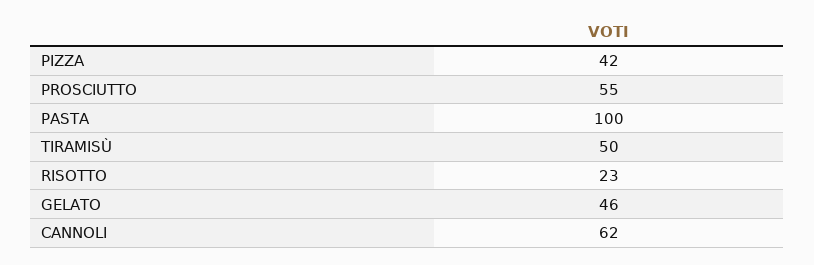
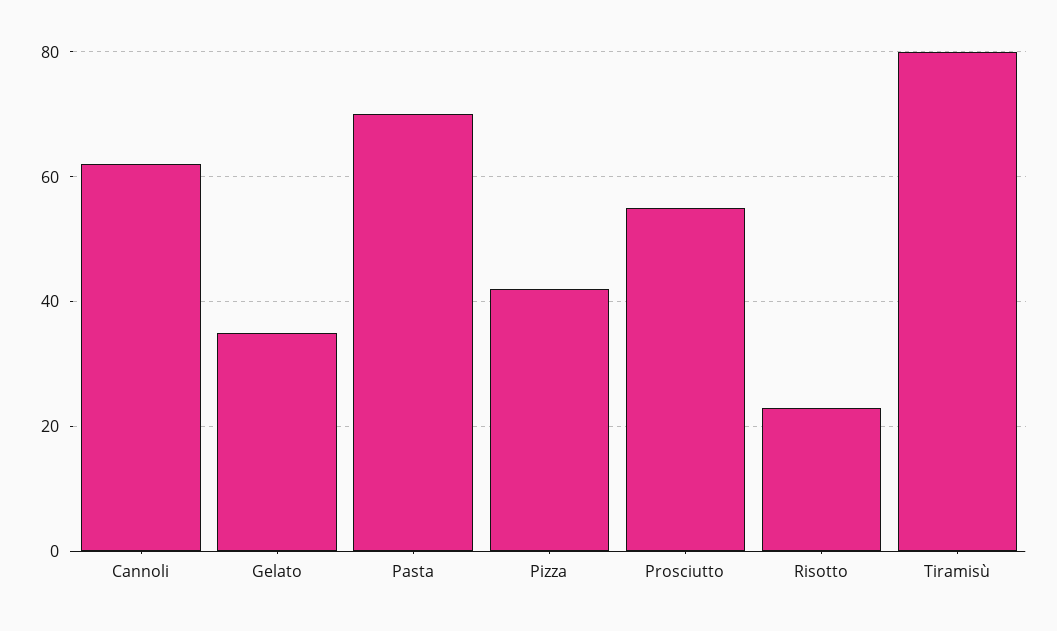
  {
    "PIZZA": 42,
    "PROSCIUTTO": 55,
-   "PASTA": 100,
+   "PASTA": 70,
-   "TIRAMISÙ": 50,
+   "TIRAMISÙ": 80,
    "RISOTTO": 23,
-   "GELATO": 46,
+   "GELATO": 35,
    "CANNOLI": 62
  }

